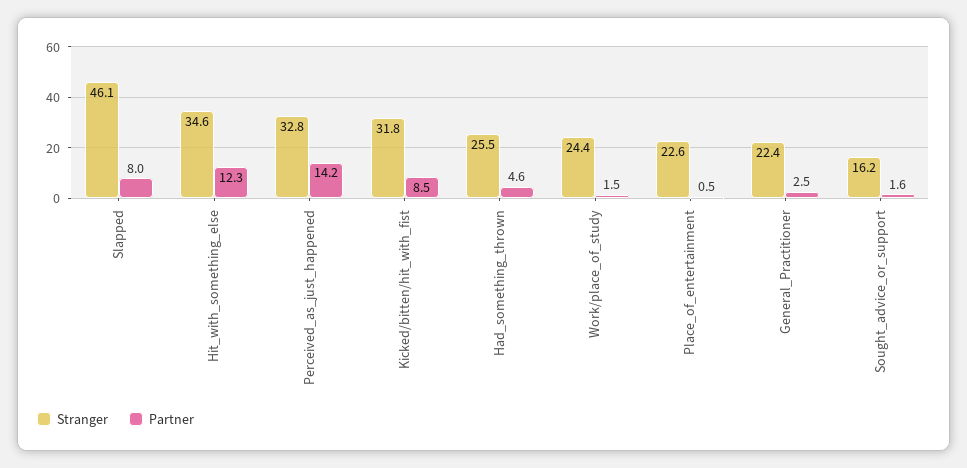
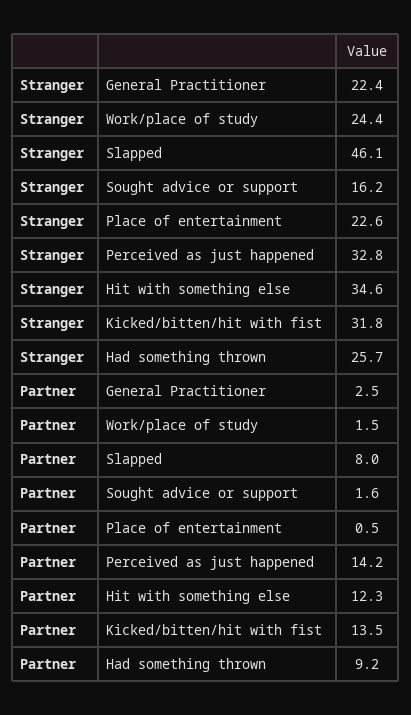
  {
    "Stranger": {
      "Slapped": 46.1,
      "Hit_with_something_else": 34.6,
      "Perceived_as_just_happened": 32.8,
      "Kicked/bitten/hit_with_fist": 31.8,
-     "Had_something_thrown": 25.5,
+     "Had_something_thrown": 25.7,
      "Work/place_of_study": 24.4,
      "Place_of_entertainment": 22.6,
      "General_Practitioner": 22.4,
      "Sought_advice_or_support": 16.2
    },
    "Partner": {
      "Slapped": 8,
      "Hit_with_something_else": 12.3,
      "Perceived_as_just_happened": 14.2,
-     "Kicked/bitten/hit_with_fist": 8.5,
+     "Kicked/bitten/hit_with_fist": 13.5,
-     "Had_something_thrown": 4.6,
+     "Had_something_thrown": 9.2,
      "Work/place_of_study": 1.5,
      "Place_of_entertainment": 0.5,
      "General_Practitioner": 2.5,
      "Sought_advice_or_support": 1.6
    }
  }

